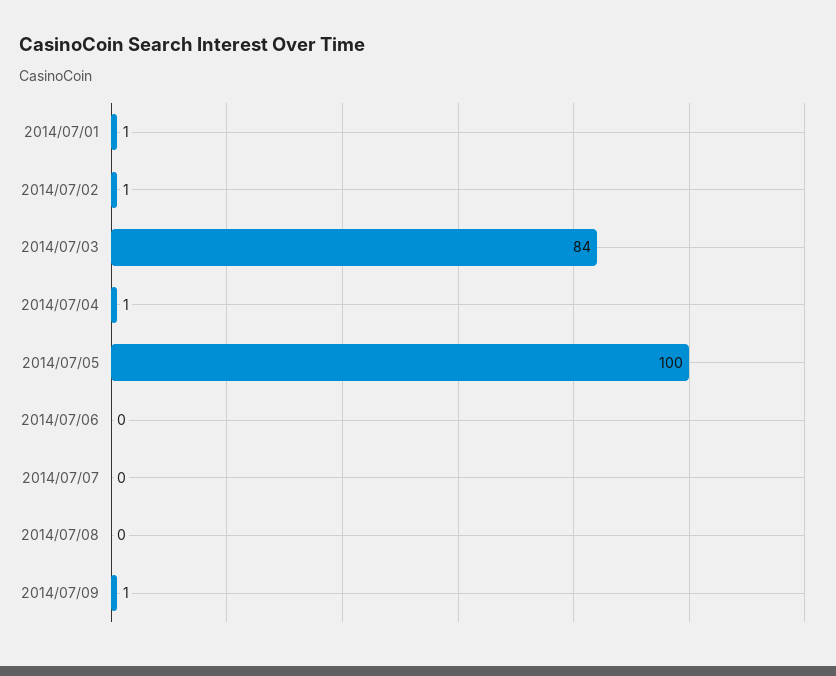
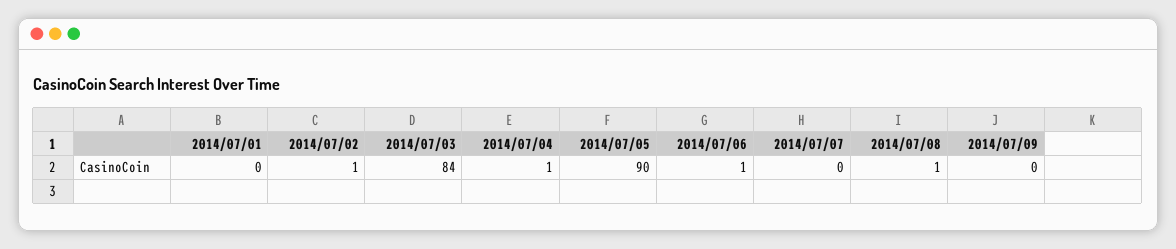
  {
-   "2014/07/01": 1,
+   "2014/07/01": 0,
    "2014/07/02": 1,
    "2014/07/03": 84,
    "2014/07/04": 1,
-   "2014/07/05": 100,
+   "2014/07/05": 90,
-   "2014/07/06": 0,
+   "2014/07/06": 1,
    "2014/07/07": 0,
-   "2014/07/08": 0,
+   "2014/07/08": 1,
-   "2014/07/09": 1
+   "2014/07/09": 0
  }

